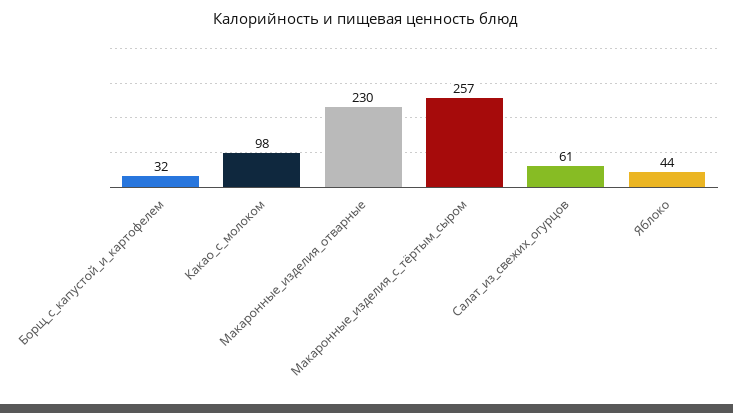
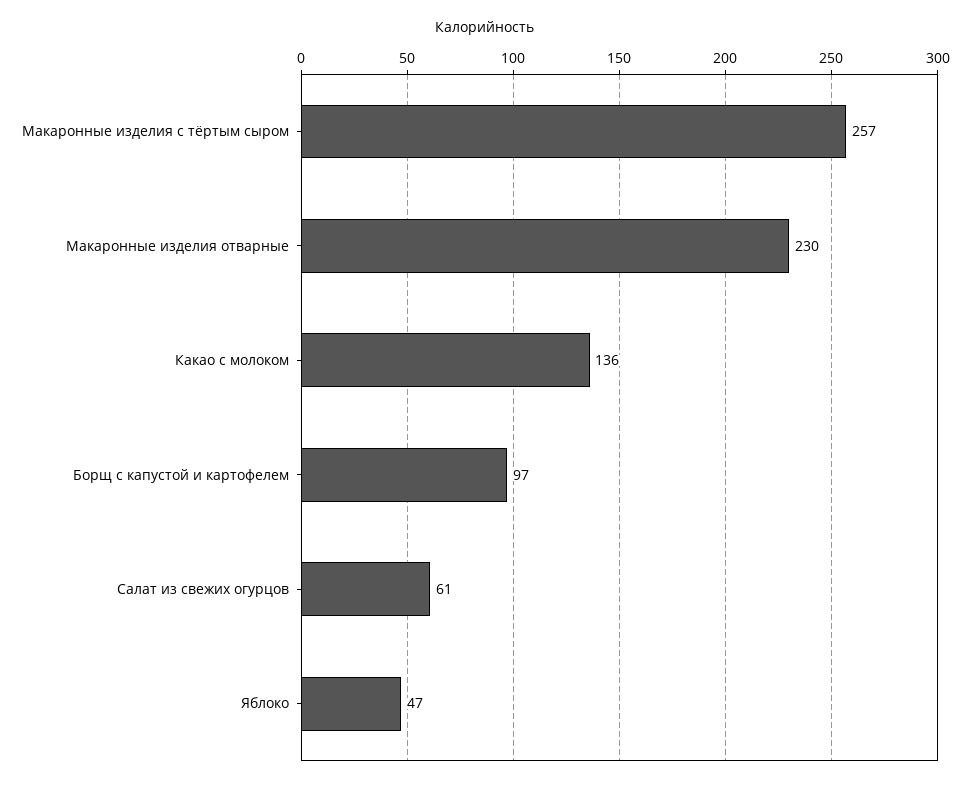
  {
-   "Борщ_с_капустой_и_картофелем": 32,
+   "Борщ_с_капустой_и_картофелем": 97,
-   "Какао_с_молоком": 98,
+   "Какао_с_молоком": 136,
    "Макаронные_изделия_отварные": 230,
    "Макаронные_изделия_с_тёртым_сыром": 257,
    "Салат_из_свежих_огурцов": 61,
-   "Яблоко": 44
+   "Яблоко": 47
  }

